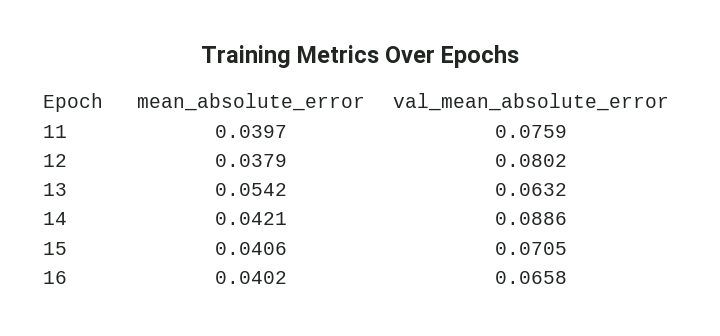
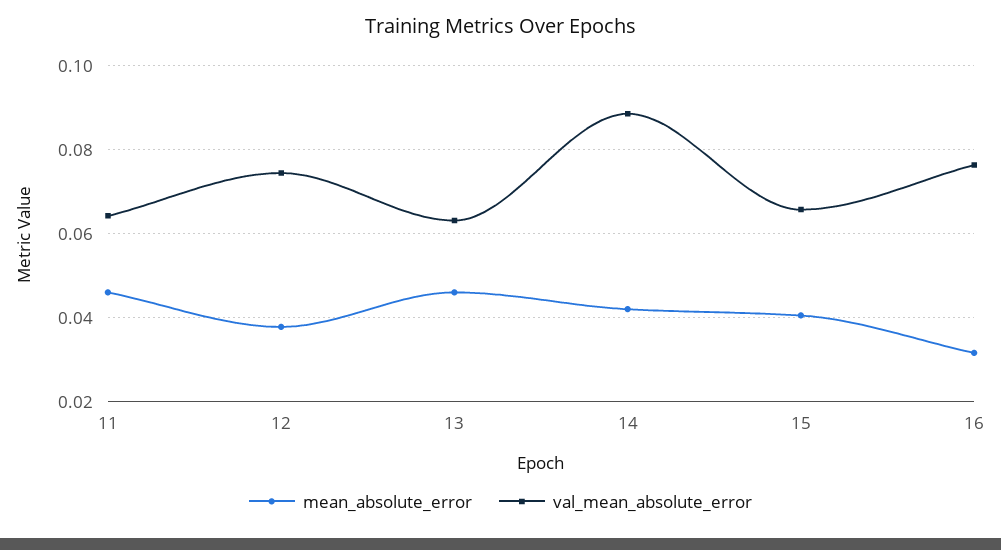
  {
    "mean_absolute_error": {
-     "11": 0.0397,
+     "11": 0.046,
      "12": 0.0379,
-     "13": 0.0542,
+     "13": 0.046,
      "14": 0.0421,
      "15": 0.0406,
-     "16": 0.0402
+     "16": 0.032
    },
    "val_mean_absolute_error": {
-     "11": 0.0759,
+     "11": 0.064,
-     "12": 0.0802,
+     "12": 0.074,
      "13": 0.0632,
      "14": 0.0886,
-     "15": 0.0705,
+     "15": 0.066,
-     "16": 0.0658
+     "16": 0.076
    }
  }

